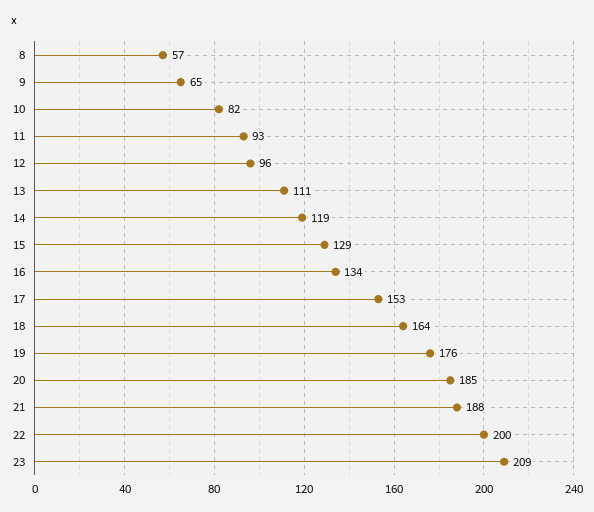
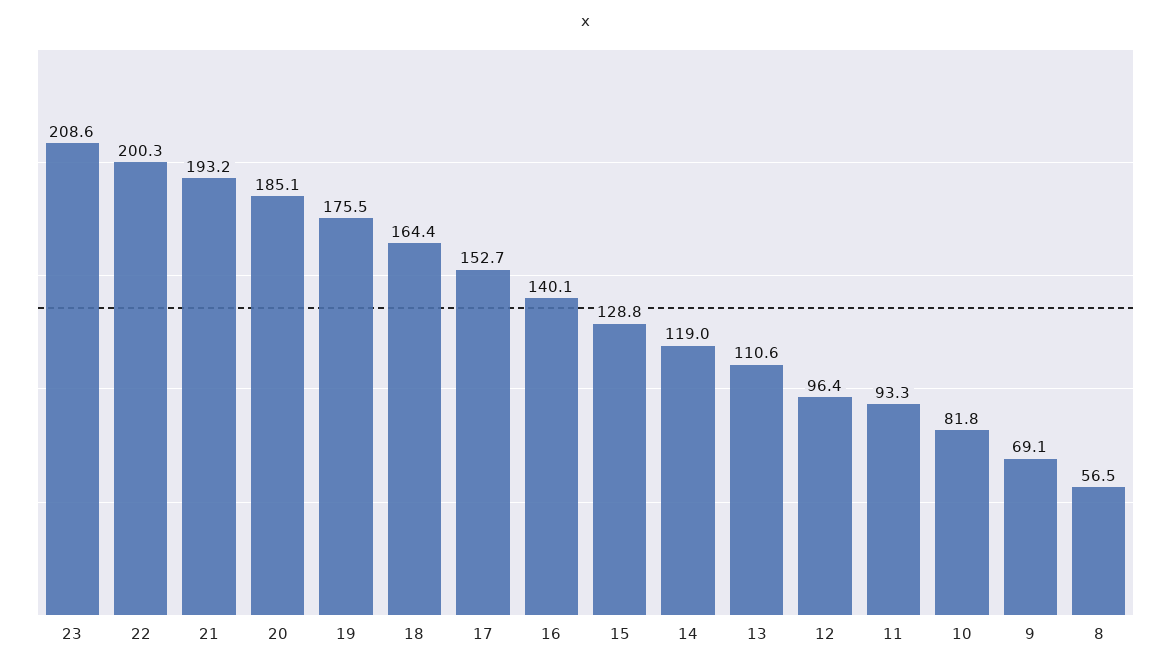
  {
    "8": 56.5,
-   "9": 65,
+   "9": 69.1,
    "10": 81.8,
    "11": 93.3,
    "12": 96.4,
    "13": 110.6,
    "14": 119,
    "15": 128.8,
-   "16": 134,
+   "16": 140.1,
    "17": 152.7,
    "18": 164.4,
    "19": 175.5,
    "20": 185.1,
-   "21": 188,
+   "21": 193.2,
    "22": 200.3,
    "23": 208.6
  }

